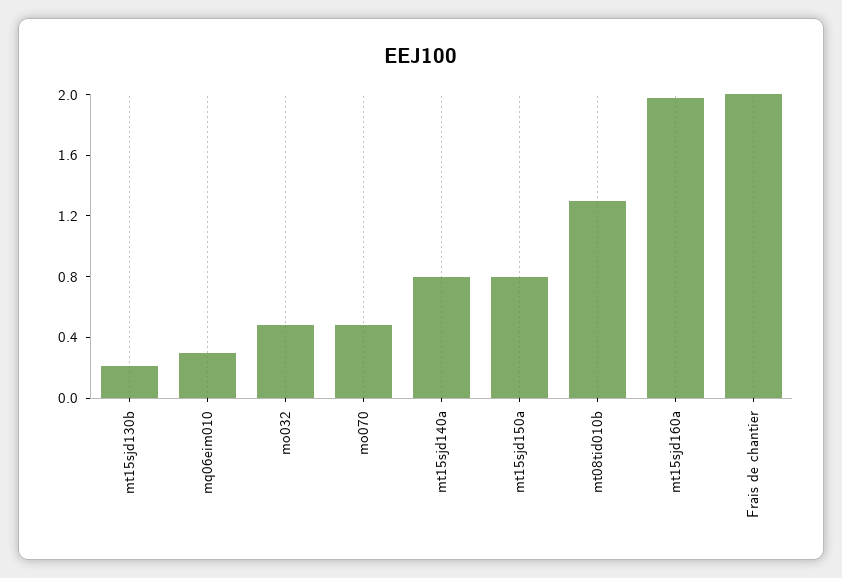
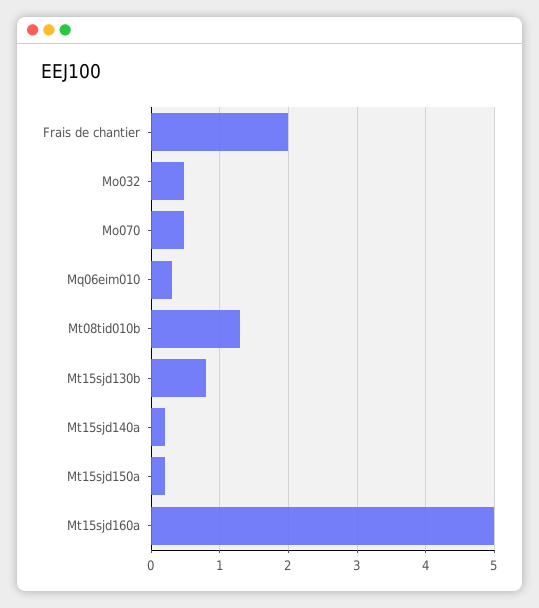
  {
-   "mt15sjd130b": 0.2,
+   "mt15sjd130b": 0.8,
    "mq06eim010": 0.3,
    "mo032": 0.5,
    "mo070": 0.5,
-   "mt15sjd140a": 0.8,
+   "mt15sjd140a": 0.2,
-   "mt15sjd150a": 0.8,
+   "mt15sjd150a": 0.2,
    "mt08tid010b": 1.3,
-   "mt15sjd160a": 2,
+   "mt15sjd160a": 5,
    "Frais de chantier": 2
  }

